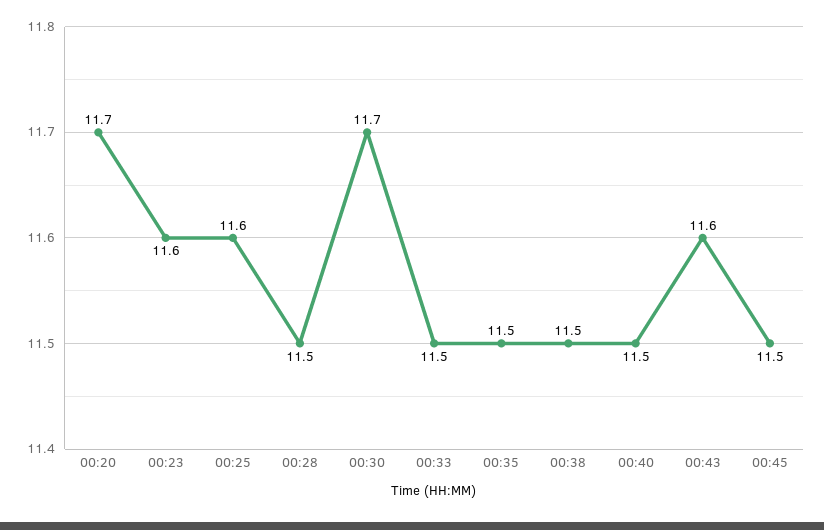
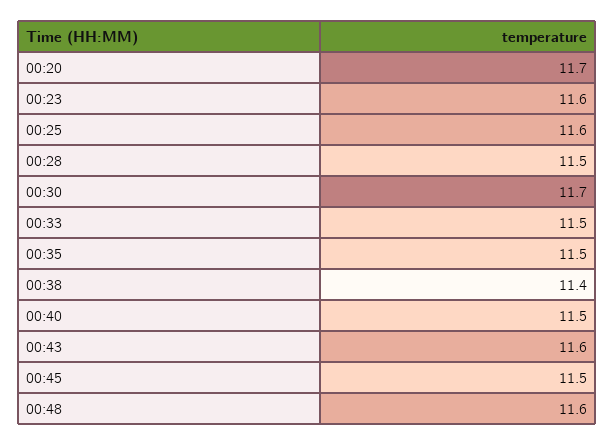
  {
    "00:20": 11.7,
    "00:23": 11.6,
    "00:25": 11.6,
    "00:28": 11.5,
    "00:30": 11.7,
    "00:33": 11.5,
    "00:35": 11.5,
-   "00:38": 11.5,
+   "00:38": 11.4,
    "00:40": 11.5,
    "00:43": 11.6,
-   "00:45": 11.5
+   "00:45": 11.5,
+   "00:48": 11.6
  }

